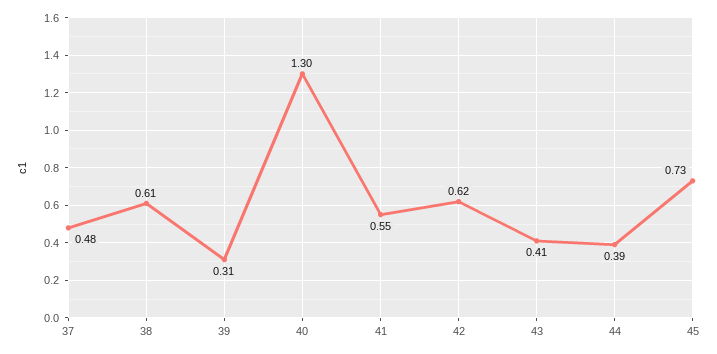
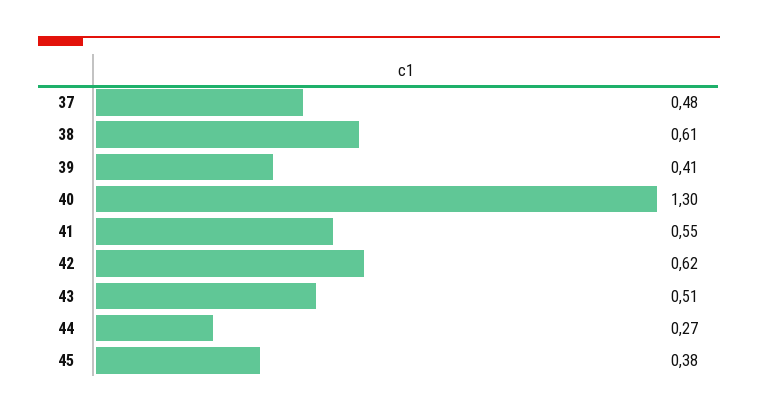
  {
    "37": 0.48,
    "38": 0.61,
-   "39": 0.31,
+   "39": 0.41,
    "40": 1.3,
    "41": 0.55,
    "42": 0.62,
-   "43": 0.41,
+   "43": 0.51,
-   "44": 0.39,
+   "44": 0.27,
-   "45": 0.73
+   "45": 0.38
  }

